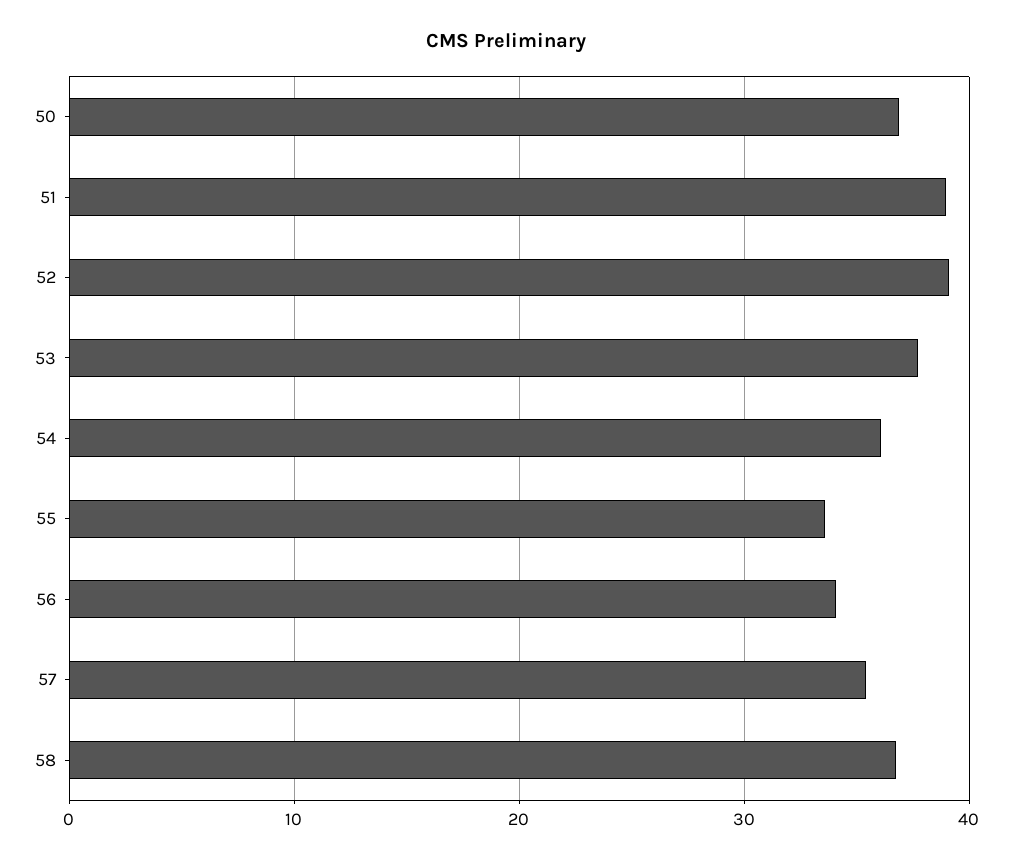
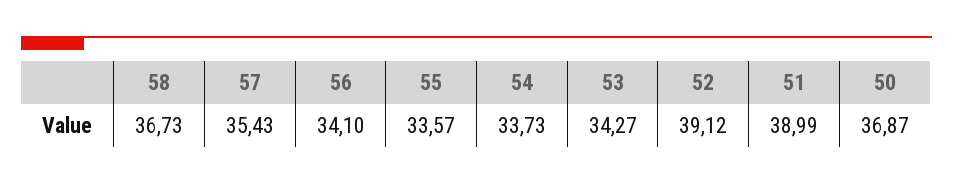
  {
    "50": 36.87,
    "51": 38.99,
    "52": 39.12,
-   "53": 38,
+   "53": 34.27,
-   "54": 36,
+   "54": 33.73,
    "55": 33.57,
    "56": 34.1,
    "57": 35.43,
    "58": 36.73
  }

